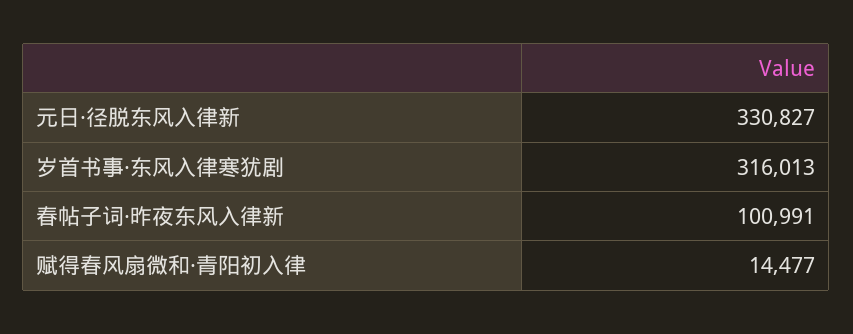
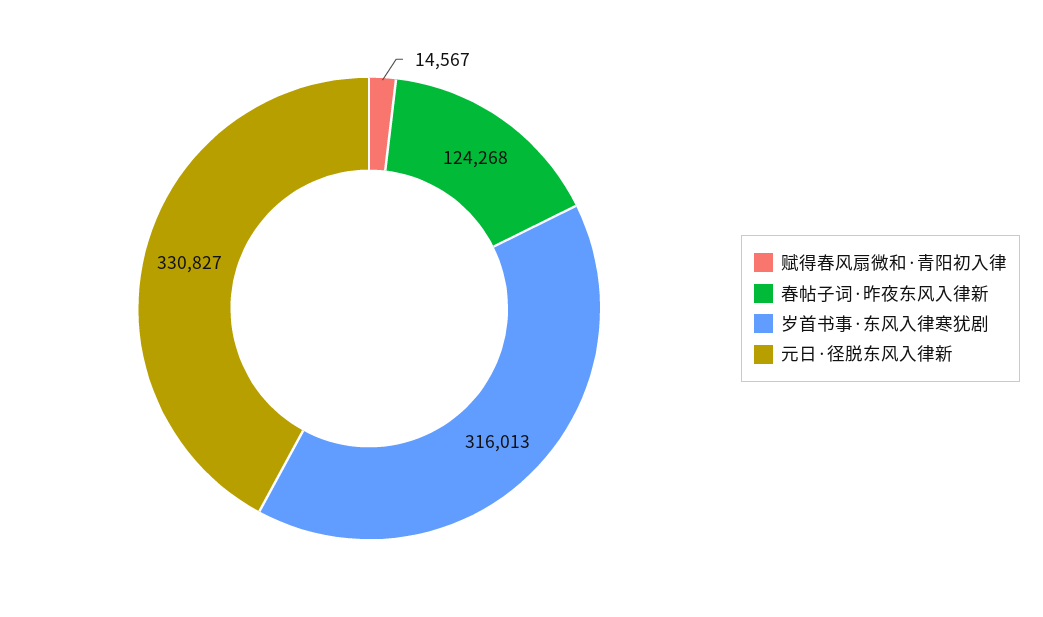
  {
    "元日·径脱东风入律新": 330827,
    "岁首书事·东风入律寒犹剧": 316013,
-   "春帖子词·昨夜东风入律新": 100991,
+   "春帖子词·昨夜东风入律新": 124268,
-   "赋得春风扇微和·青阳初入律": 14477
+   "赋得春风扇微和·青阳初入律": 14567
  }

